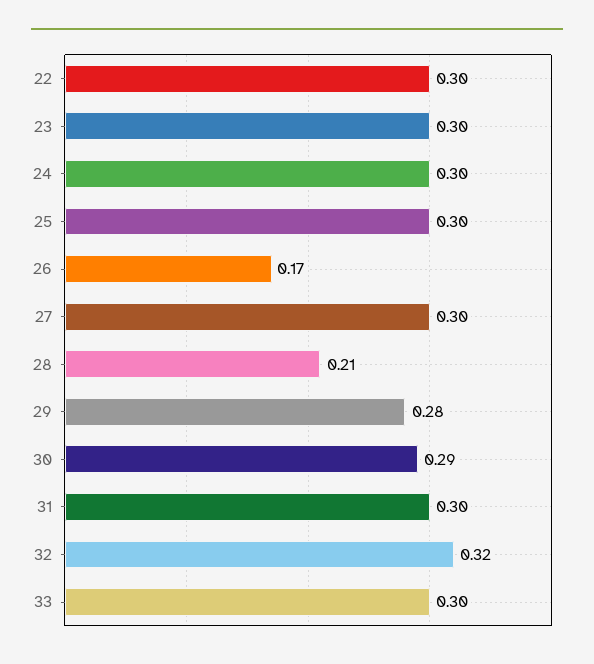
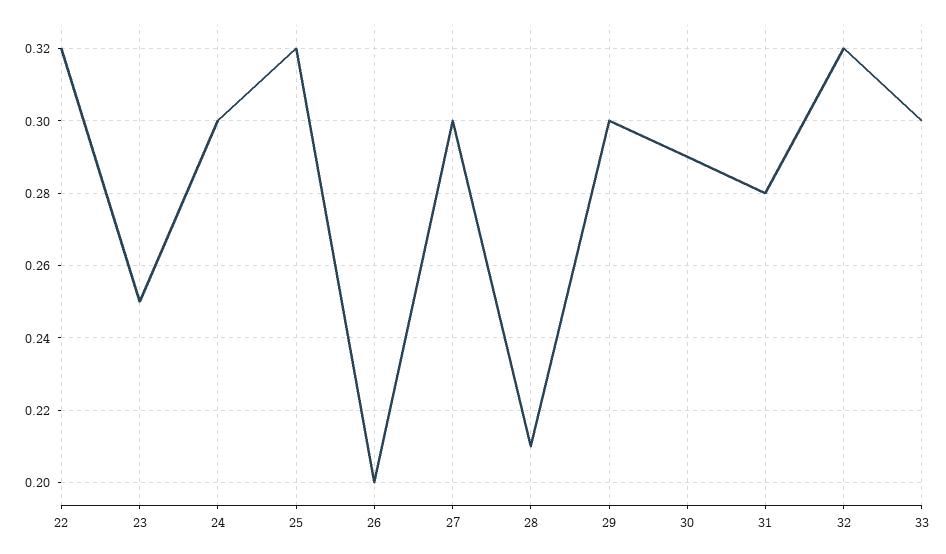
  {
-   "22": 0.3,
+   "22": 0.32,
-   "23": 0.3,
+   "23": 0.25,
    "24": 0.3,
-   "25": 0.3,
+   "25": 0.32,
-   "26": 0.17,
+   "26": 0.2,
    "27": 0.3,
    "28": 0.21,
-   "29": 0.28,
+   "29": 0.3,
    "30": 0.29,
-   "31": 0.3,
+   "31": 0.28,
    "32": 0.32,
    "33": 0.3
  }

